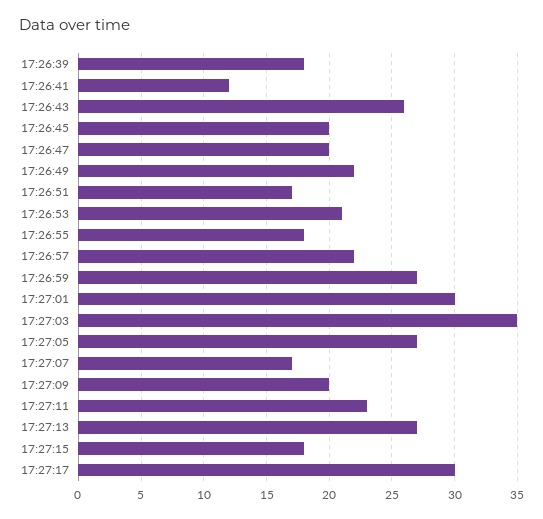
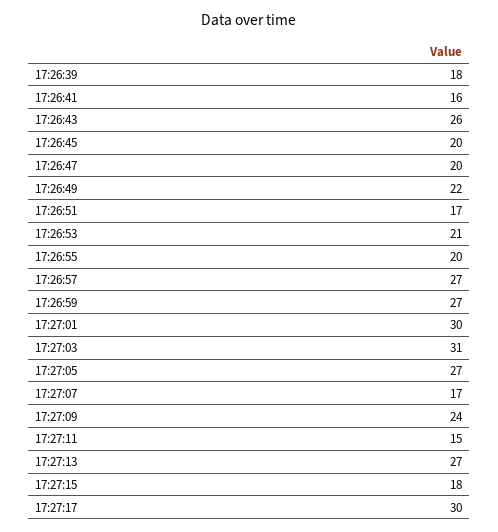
  {
    "17:26:39": 18,
-   "17:26:41": 12,
+   "17:26:41": 16,
    "17:26:43": 26,
    "17:26:45": 20,
    "17:26:47": 20,
    "17:26:49": 22,
    "17:26:51": 17,
    "17:26:53": 21,
-   "17:26:55": 18,
+   "17:26:55": 20,
-   "17:26:57": 22,
+   "17:26:57": 27,
    "17:26:59": 27,
    "17:27:01": 30,
-   "17:27:03": 35,
+   "17:27:03": 31,
    "17:27:05": 27,
    "17:27:07": 17,
-   "17:27:09": 20,
+   "17:27:09": 24,
-   "17:27:11": 23,
+   "17:27:11": 15,
    "17:27:13": 27,
    "17:27:15": 18,
    "17:27:17": 30
  }

